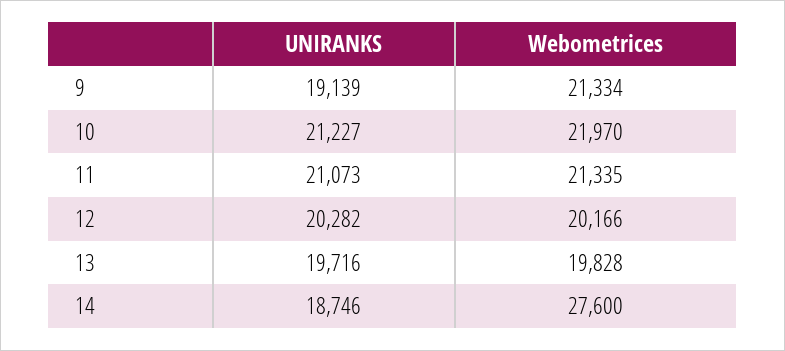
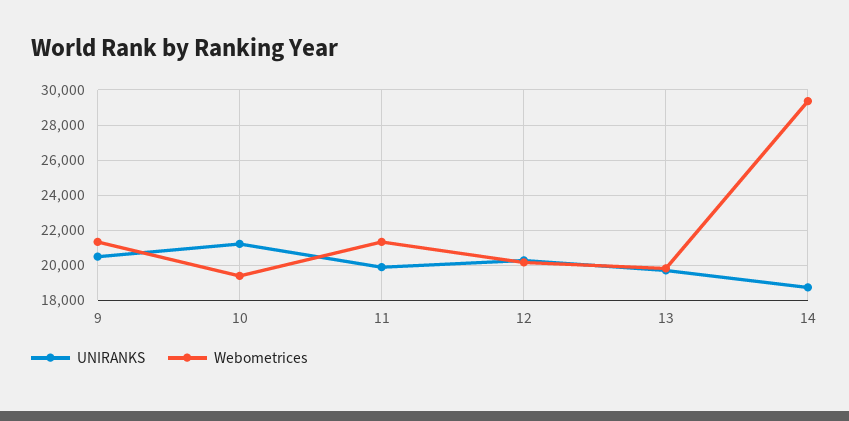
  {
    "UNIRANKS": {
-     "9": 19139,
+     "9": 20500,
      "10": 21227,
-     "11": 21073,
+     "11": 20000,
      "12": 20282,
      "13": 19716,
      "14": 18746
    },
    "Webometrices": {
      "9": 21334,
-     "10": 21970,
+     "10": 19500,
      "11": 21335,
      "12": 20166,
      "13": 19828,
-     "14": 27600
+     "14": 29500
    }
  }

